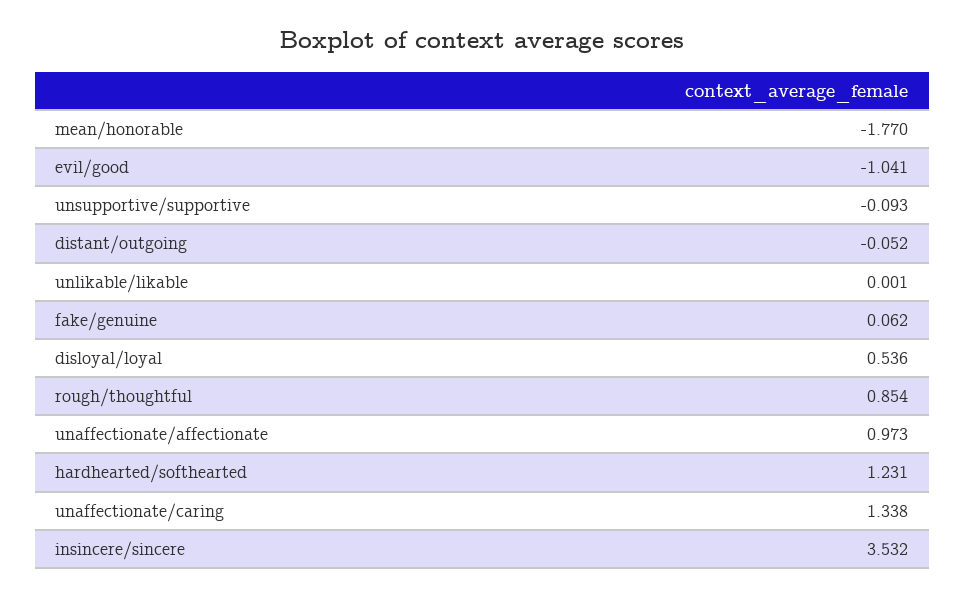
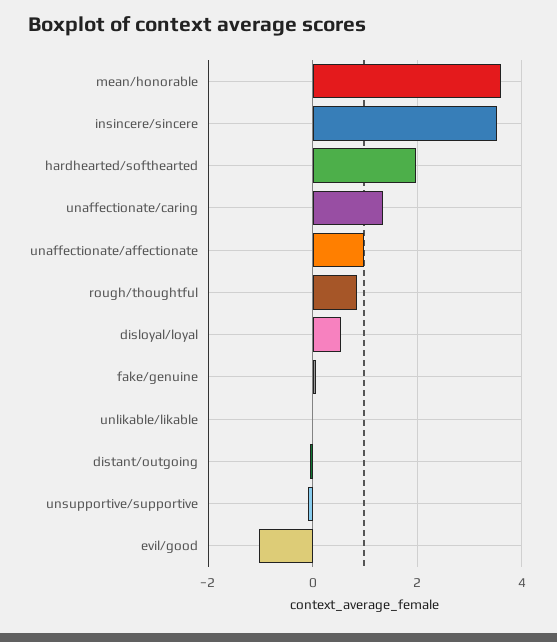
  {
-   "mean/honorable": -1.77,
+   "mean/honorable": 3.6,
    "evil/good": -1.041,
    "unsupportive/supportive": -0.093,
    "distant/outgoing": -0.052,
    "unlikable/likable": 0.001,
    "fake/genuine": 0.062,
    "disloyal/loyal": 0.536,
    "rough/thoughtful": 0.854,
    "unaffectionate/affectionate": 0.973,
-   "hardhearted/softhearted": 1.231,
+   "hardhearted/softhearted": 2,
    "unaffectionate/caring": 1.338,
    "insincere/sincere": 3.532
  }

